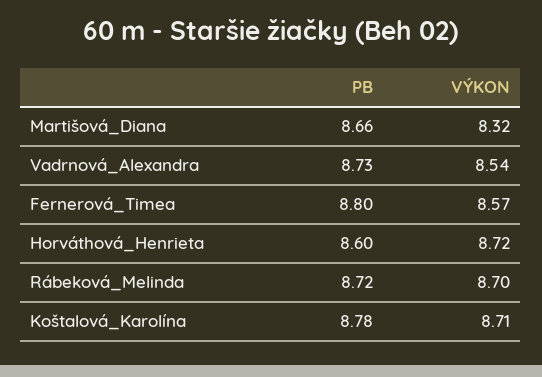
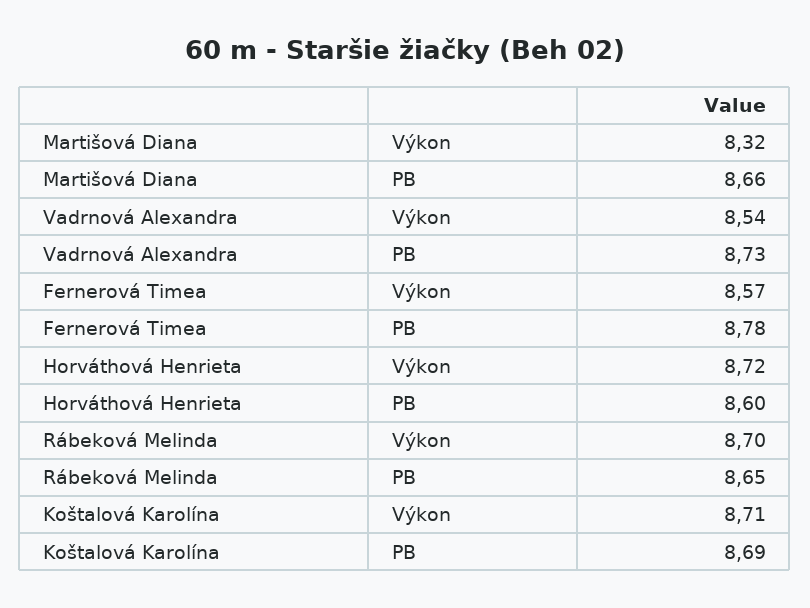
  {
    "PB": {
      "Martišová_Diana": 8.66,
      "Vadrnová_Alexandra": 8.73,
-     "Fernerová_Timea": 8.8,
+     "Fernerová_Timea": 8.78,
      "Horváthová_Henrieta": 8.6,
-     "Rábeková_Melinda": 8.72,
+     "Rábeková_Melinda": 8.65,
-     "Koštalová_Karolína": 8.78
+     "Koštalová_Karolína": 8.69
    },
    "VÝKON": {
      "Martišová_Diana": 8.32,
      "Vadrnová_Alexandra": 8.54,
      "Fernerová_Timea": 8.57,
      "Horváthová_Henrieta": 8.72,
      "Rábeková_Melinda": 8.7,
      "Koštalová_Karolína": 8.71
    }
  }

